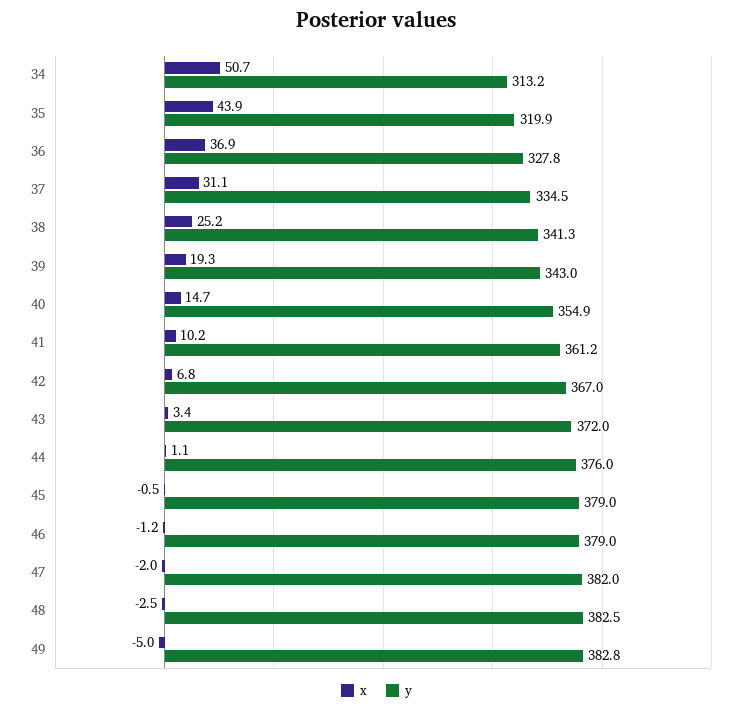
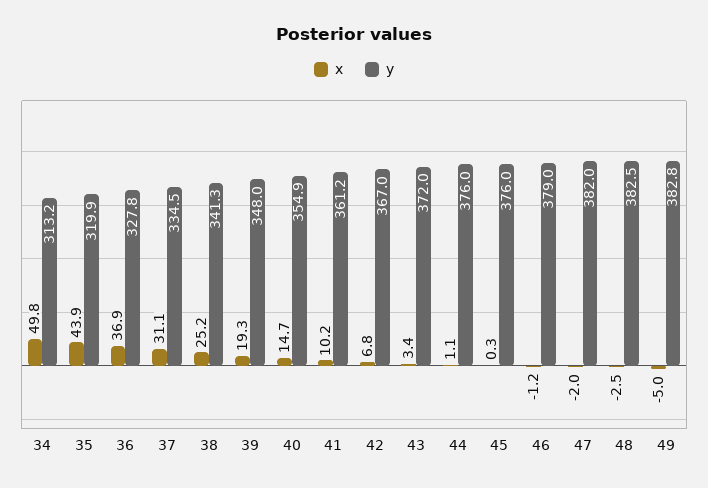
  {
    "x": {
-     "34": 50.7,
+     "34": 49.8,
      "35": 43.9,
      "36": 36.9,
      "37": 31.1,
      "38": 25.2,
      "39": 19.3,
      "40": 14.7,
      "41": 10.2,
      "42": 6.8,
      "43": 3.4,
      "44": 1.1,
-     "45": -0.5,
+     "45": 0.3,
      "46": -1.2,
      "47": -2,
      "48": -2.5,
      "49": -5
    },
    "y": {
      "34": 313.2,
      "35": 319.9,
      "36": 327.8,
      "37": 334.5,
      "38": 341.3,
-     "39": 343,
+     "39": 348,
      "40": 354.9,
      "41": 361.2,
      "42": 367,
      "43": 372,
      "44": 376,
-     "45": 379,
+     "45": 376,
      "46": 379,
      "47": 382,
      "48": 382.5,
      "49": 382.8
    }
  }

